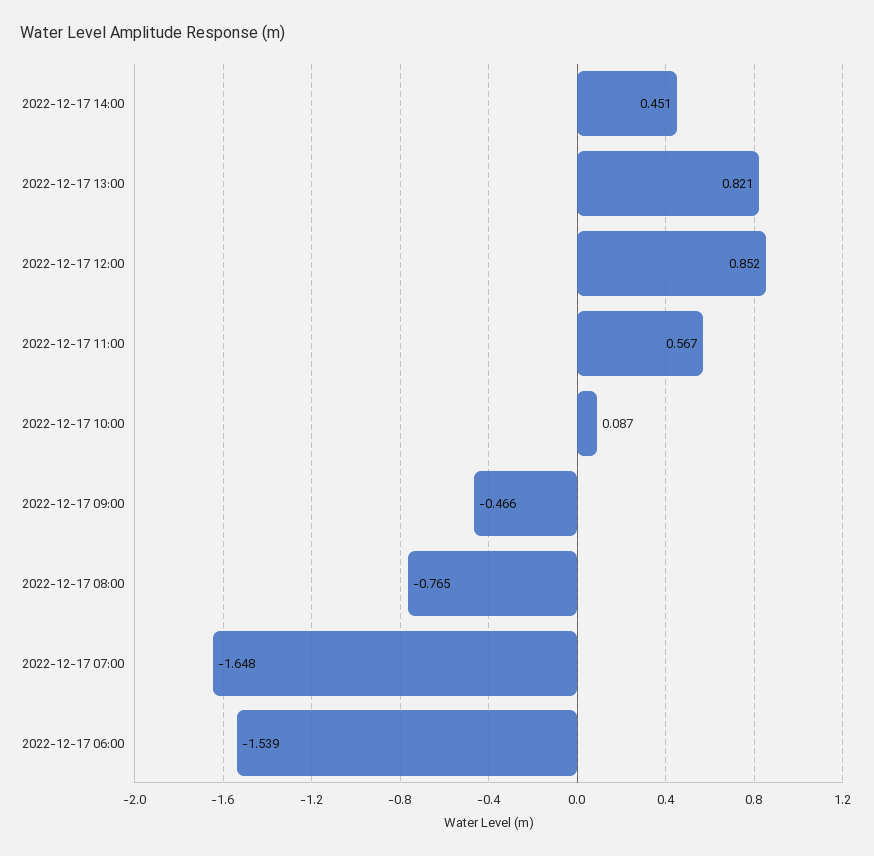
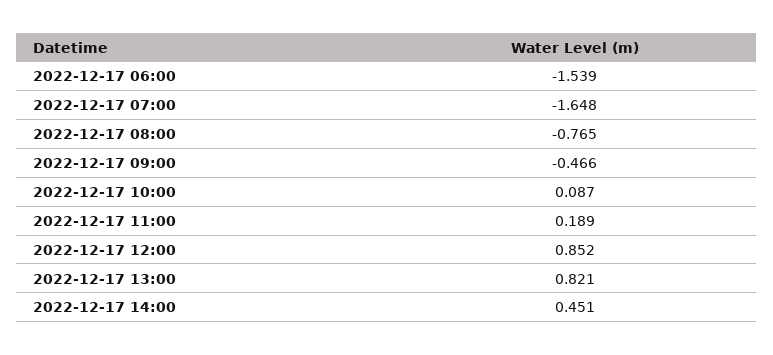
  {
    "2022-12-17 14:00": 0.451,
    "2022-12-17 13:00": 0.821,
    "2022-12-17 12:00": 0.852,
-   "2022-12-17 11:00": 0.567,
+   "2022-12-17 11:00": 0.189,
    "2022-12-17 10:00": 0.087,
    "2022-12-17 09:00": -0.466,
    "2022-12-17 08:00": -0.765,
    "2022-12-17 07:00": -1.648,
    "2022-12-17 06:00": -1.539
  }

